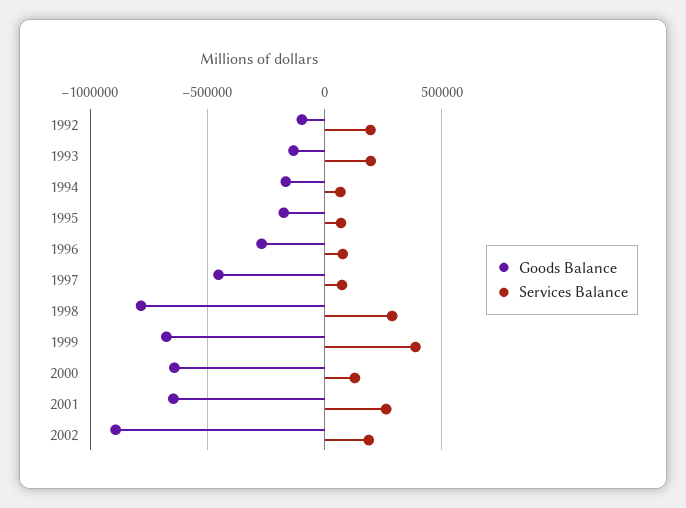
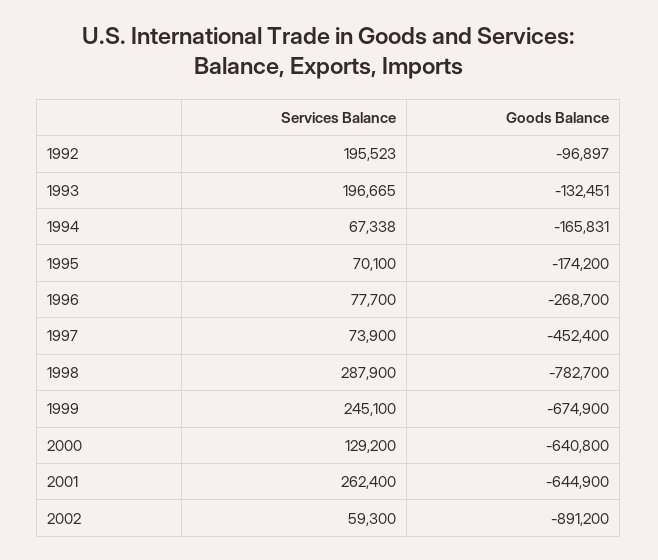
  {
    "Goods Balance": {
      "1992": -96897,
      "1993": -132451,
      "1994": -165831,
      "1995": -174200,
      "1996": -268700,
      "1997": -452400,
      "1998": -782700,
      "1999": -674900,
      "2000": -640800,
      "2001": -644900,
      "2002": -891200
    },
    "Services Balance": {
      "1992": 195523,
      "1993": 196665,
      "1994": 67338,
      "1995": 70100,
      "1996": 77700,
      "1997": 73900,
      "1998": 287900,
-     "1999": 400000,
+     "1999": 245100,
      "2000": 129200,
      "2001": 262400,
-     "2002": 200000
+     "2002": 59300
    }
  }

